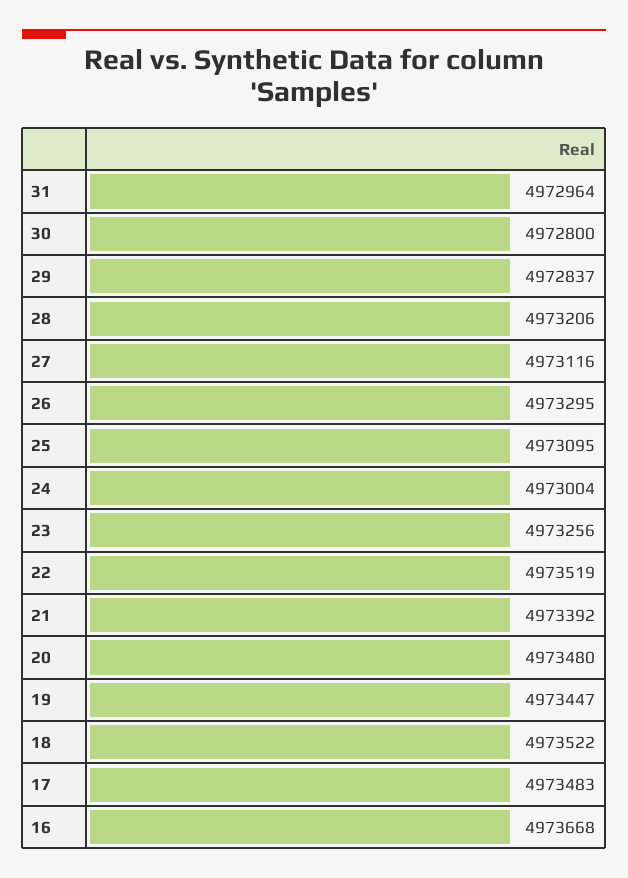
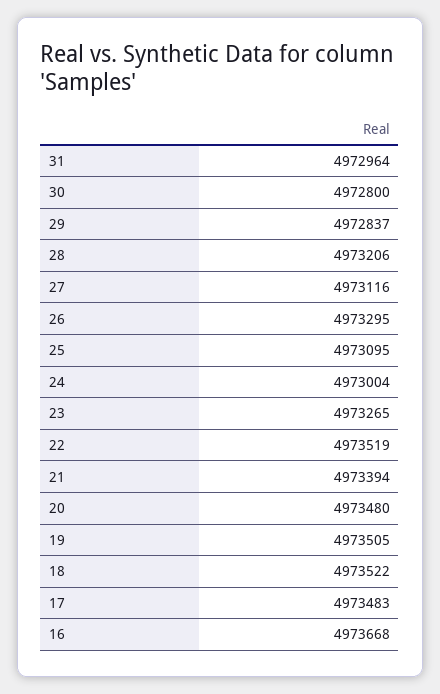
  {
    "31": 4972964,
    "30": 4972800,
    "29": 4972837,
    "28": 4973206,
    "27": 4973116,
    "26": 4973295,
    "25": 4973095,
    "24": 4973004,
-   "23": 4973256,
+   "23": 4973265,
    "22": 4973519,
-   "21": 4973392,
+   "21": 4973394,
    "20": 4973480,
-   "19": 4973447,
+   "19": 4973505,
    "18": 4973522,
    "17": 4973483,
    "16": 4973668
  }

